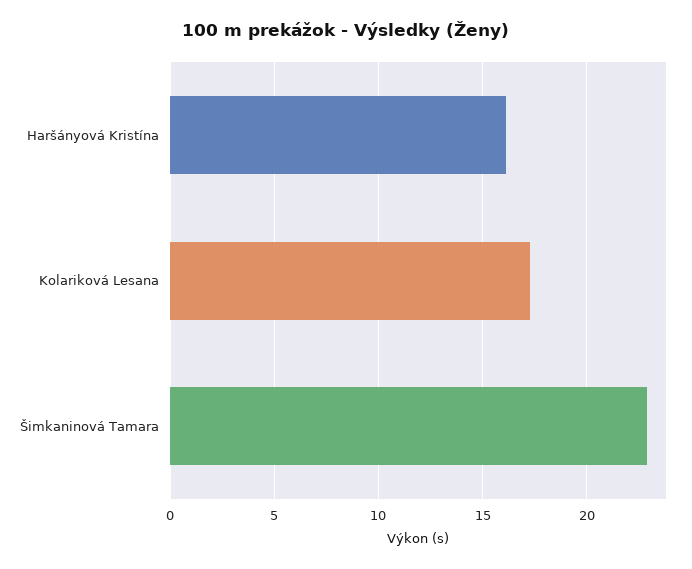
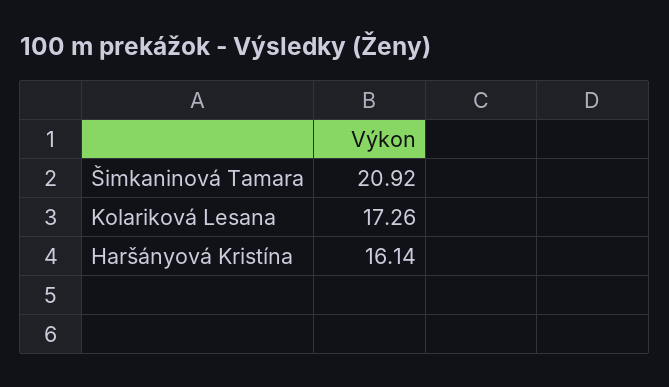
  {
    "Haršányová Kristína": 16.14,
    "Kolariková Lesana": 17.26,
-   "Šimkaninová Tamara": 23
+   "Šimkaninová Tamara": 20.92
  }

